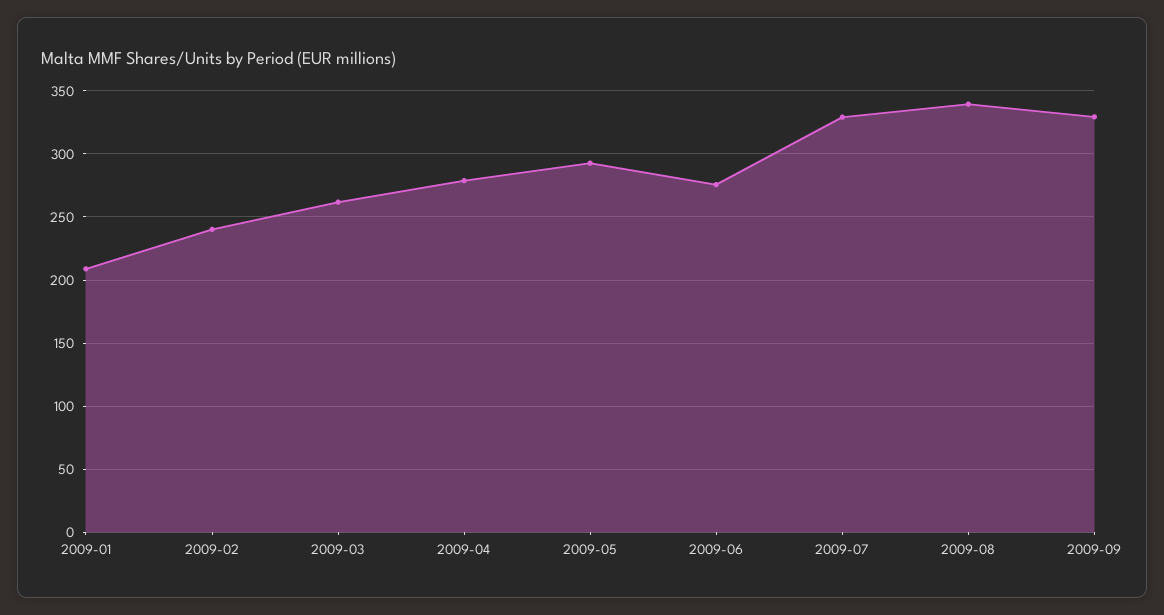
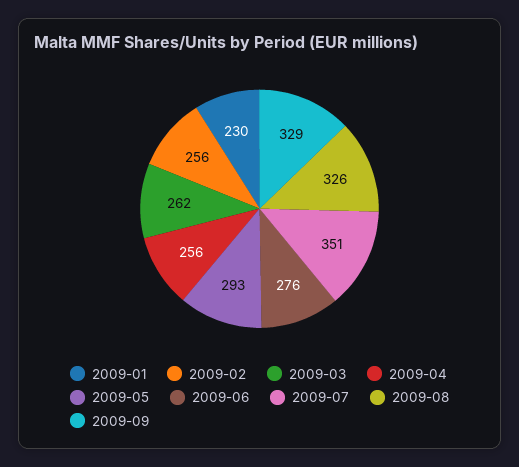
  {
-   "2009-01": 210,
+   "2009-01": 230,
-   "2009-02": 240,
+   "2009-02": 256,
    "2009-03": 262,
-   "2009-04": 280,
+   "2009-04": 256,
    "2009-05": 293,
    "2009-06": 276,
-   "2009-07": 330,
+   "2009-07": 351,
-   "2009-08": 340,
+   "2009-08": 326,
    "2009-09": 329
  }

